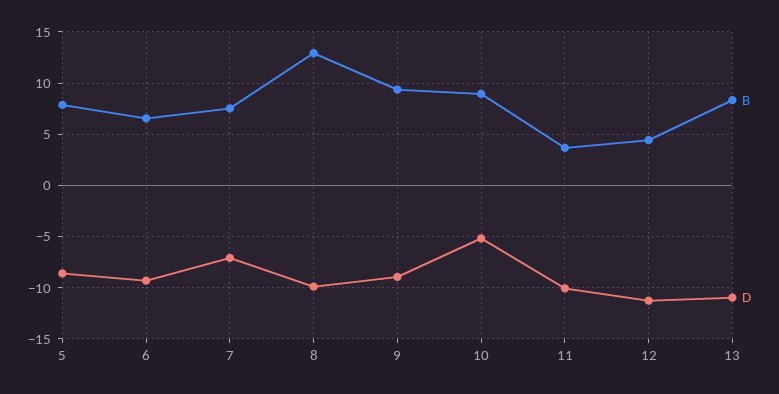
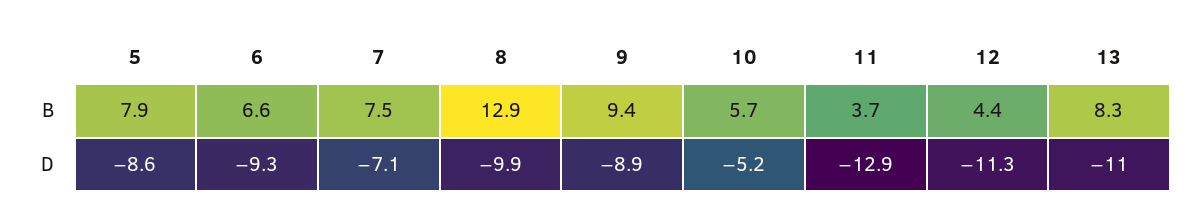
  {
    "B": {
      "5": 7.9,
      "6": 6.6,
      "7": 7.5,
      "8": 12.9,
      "9": 9.4,
-     "10": 9,
+     "10": 5.7,
      "11": 3.7,
      "12": 4.4,
      "13": 8.3
    },
    "D": {
      "5": -8.6,
      "6": -9.3,
      "7": -7.1,
      "8": -9.9,
      "9": -8.9,
      "10": -5.2,
-     "11": -10,
+     "11": -12.9,
      "12": -11.3,
      "13": -11
    }
  }

